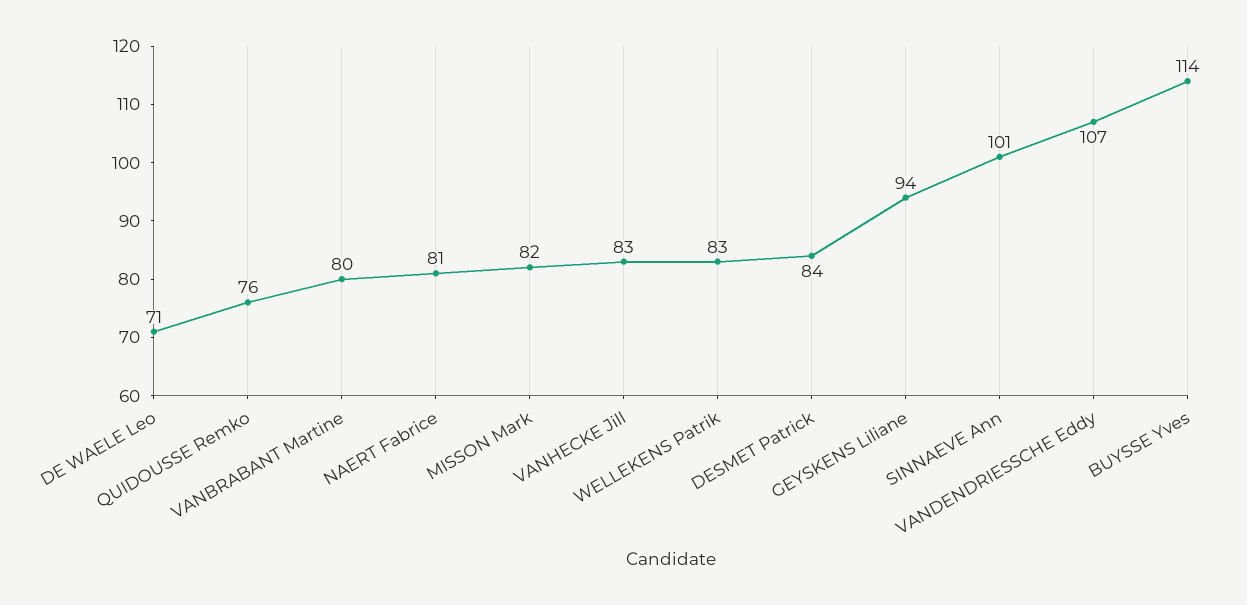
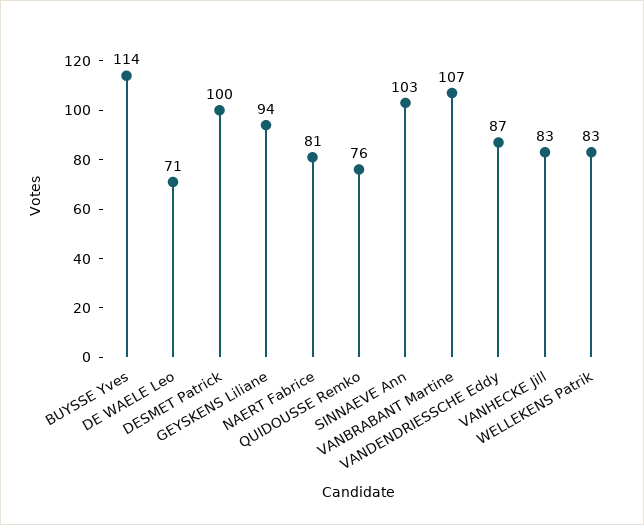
  {
    "DE WAELE Leo": 71,
    "QUIDOUSSE Remko": 76,
-   "VANBRABANT Martine": 80,
+   "VANBRABANT Martine": 107,
    "NAERT Fabrice": 81,
-   "MISSON Mark": 82,
    "VANHECKE Jill": 83,
    "WELLEKENS Patrik": 83,
-   "DESMET Patrick": 84,
+   "DESMET Patrick": 100,
    "GEYSKENS Liliane": 94,
-   "SINNAEVE Ann": 101,
+   "SINNAEVE Ann": 103,
-   "VANDENDRIESSCHE Eddy": 107,
+   "VANDENDRIESSCHE Eddy": 87,
    "BUYSSE Yves": 114
  }

